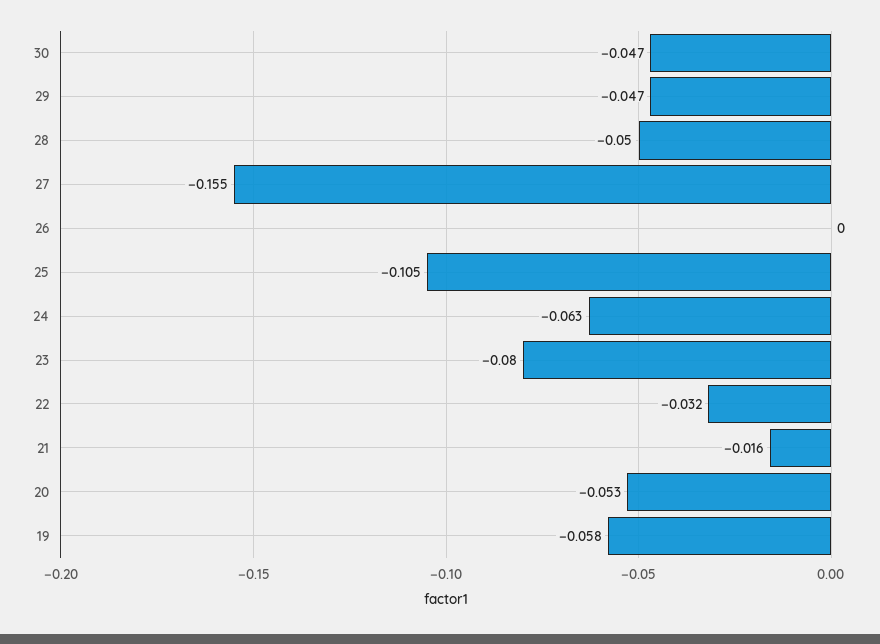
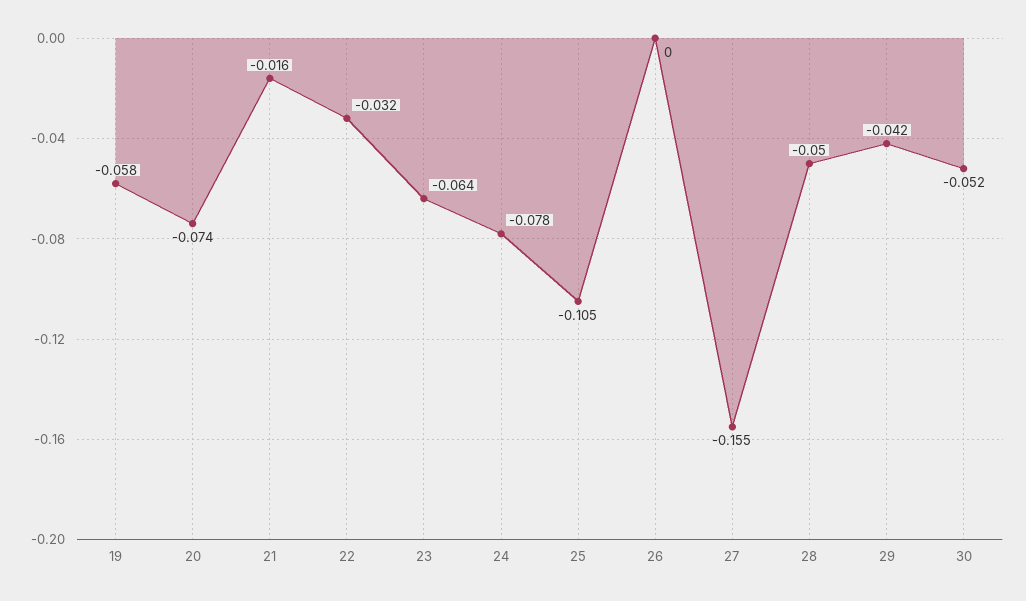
  {
-   "30": -0.047,
+   "30": -0.052,
-   "29": -0.047,
+   "29": -0.042,
    "28": -0.05,
    "27": -0.155,
    "26": 0,
    "25": -0.105,
-   "24": -0.063,
+   "24": -0.078,
-   "23": -0.08,
+   "23": -0.064,
    "22": -0.032,
    "21": -0.016,
-   "20": -0.053,
+   "20": -0.074,
    "19": -0.058
  }

